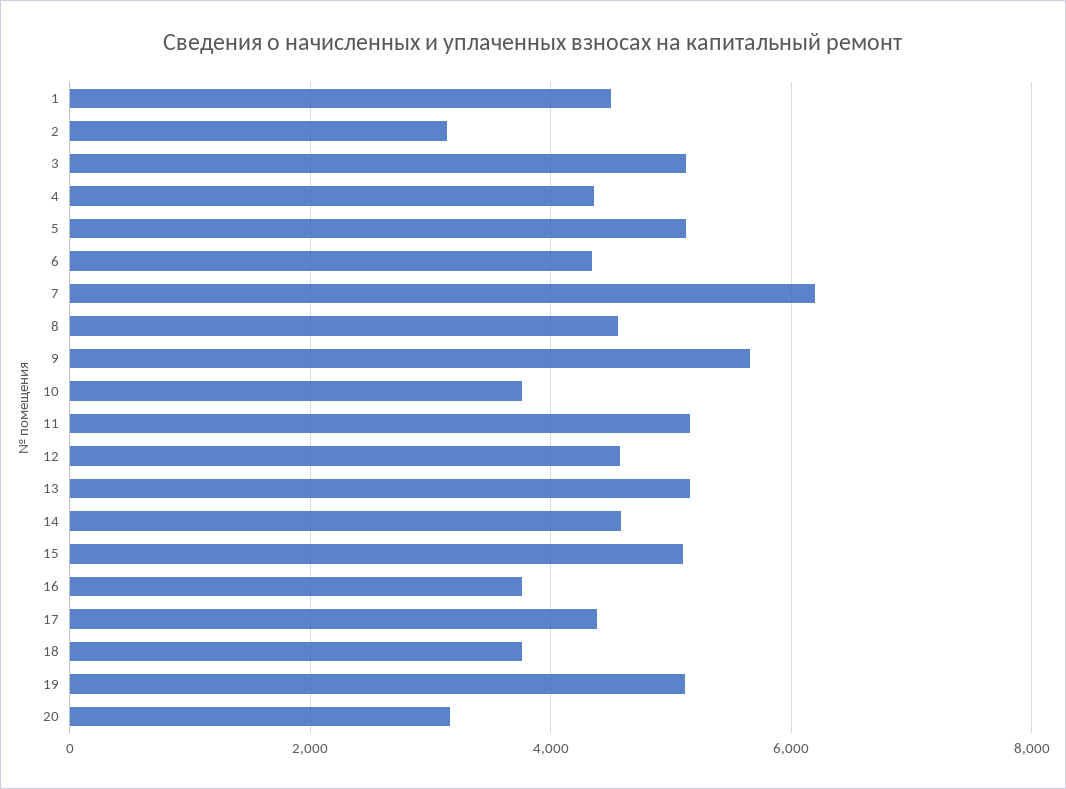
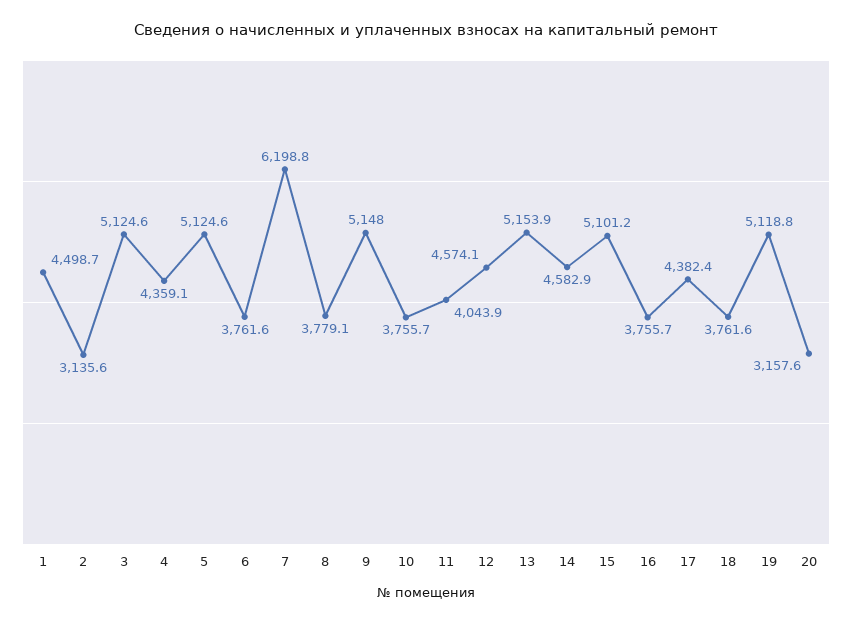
  {
    "1": 4498.7,
    "2": 3135.6,
    "3": 5124.6,
    "4": 4359.1,
    "5": 5124.6,
-   "6": 4400,
+   "6": 3761.6,
    "7": 6198.8,
-   "8": 4600,
+   "8": 3779.1,
-   "9": 5600,
+   "9": 5148,
    "10": 3755.7,
-   "11": 5200,
+   "11": 4043.9,
    "12": 4574.1,
    "13": 5153.9,
    "14": 4582.9,
    "15": 5101.2,
    "16": 3755.7,
    "17": 4382.4,
    "18": 3761.6,
    "19": 5118.8,
    "20": 3157.6
  }

